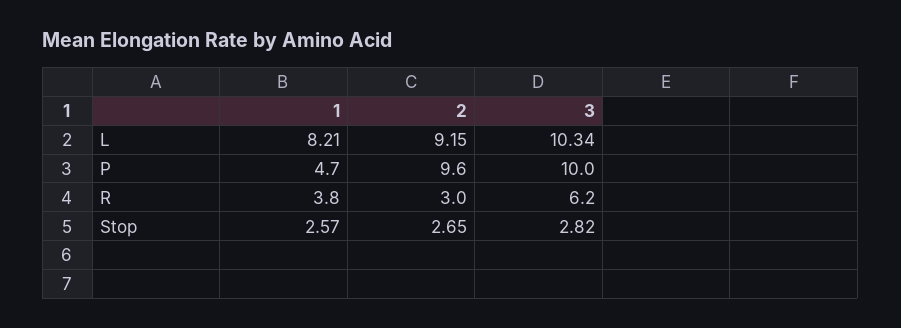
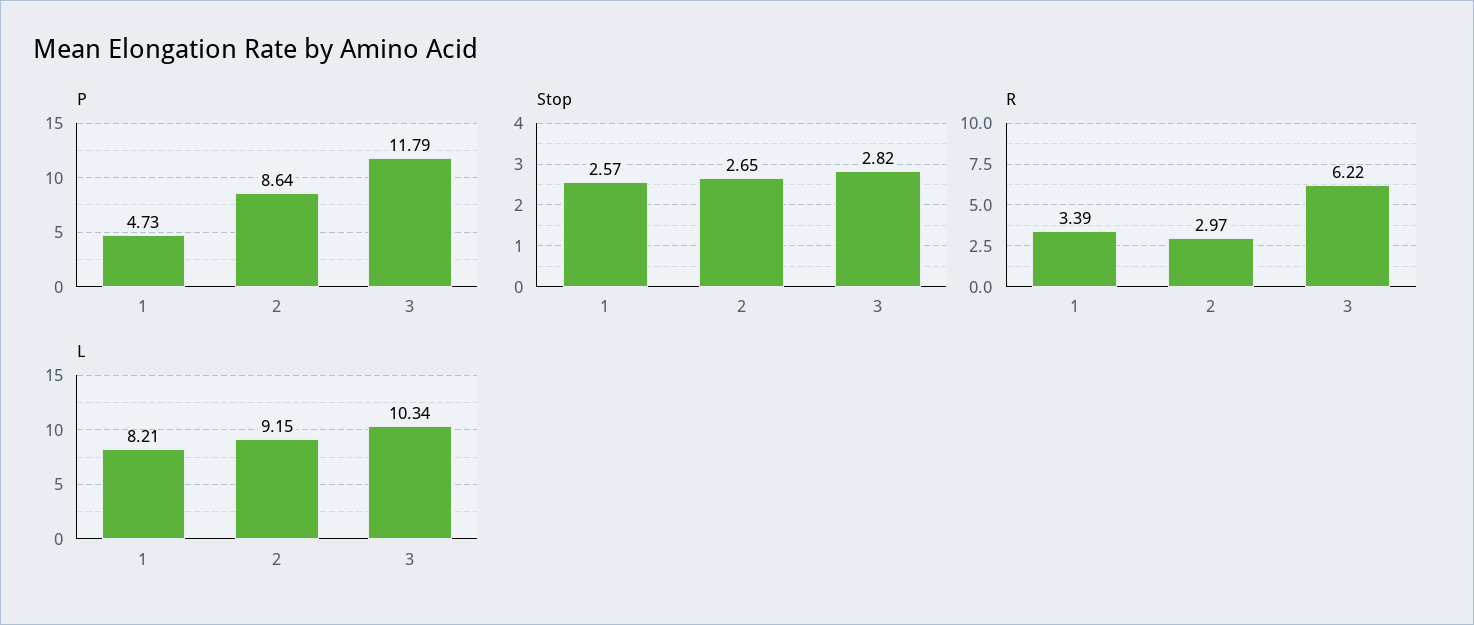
  {
    "L": {
      "1": 8.21,
      "2": 9.15,
      "3": 10.34
    },
    "P": {
      "1": 4.73,
-     "2": 9.6,
+     "2": 8.64,
-     "3": 10
+     "3": 11.79
    },
    "R": {
-     "1": 3.8,
+     "1": 3.39,
      "2": 2.97,
      "3": 6.22
    },
    "Stop": {
      "1": 2.57,
      "2": 2.65,
      "3": 2.82
    }
  }

